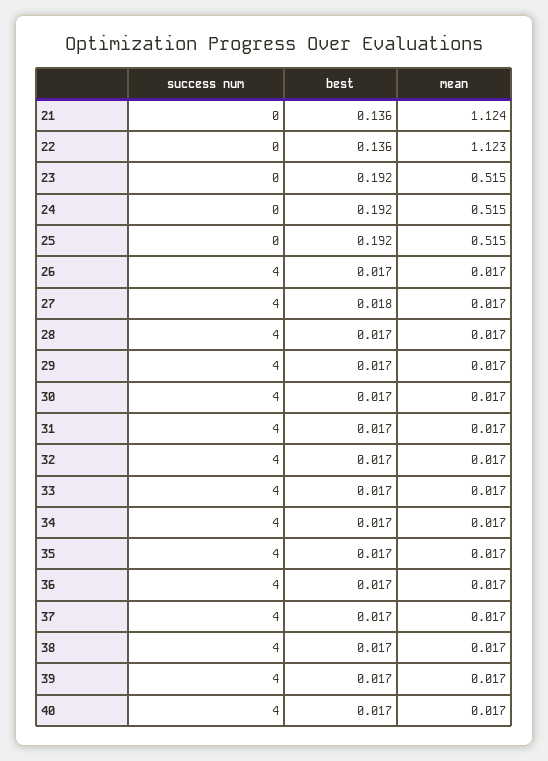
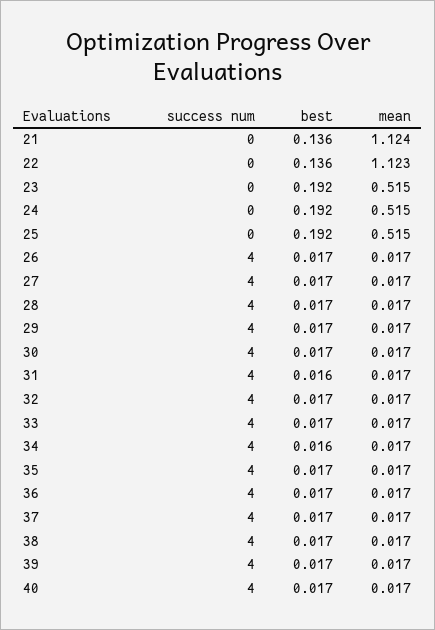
  {
    "success num": {
      "21": 0,
      "22": 0,
      "23": 0,
      "24": 0,
      "25": 0,
      "26": 4,
      "27": 4,
      "28": 4,
      "29": 4,
      "30": 4,
      "31": 4,
      "32": 4,
      "33": 4,
      "34": 4,
      "35": 4,
      "36": 4,
      "37": 4,
      "38": 4,
      "39": 4,
      "40": 4
    },
    "best": {
      "21": 0.136,
      "22": 0.136,
      "23": 0.192,
      "24": 0.192,
      "25": 0.192,
      "26": 0.017,
-     "27": 0.018,
+     "27": 0.017,
      "28": 0.017,
      "29": 0.017,
      "30": 0.017,
-     "31": 0.017,
+     "31": 0.016,
      "32": 0.017,
      "33": 0.017,
-     "34": 0.017,
+     "34": 0.016,
      "35": 0.017,
      "36": 0.017,
      "37": 0.017,
      "38": 0.017,
      "39": 0.017,
      "40": 0.017
    },
    "mean": {
      "21": 1.124,
      "22": 1.123,
      "23": 0.515,
      "24": 0.515,
      "25": 0.515,
      "26": 0.017,
      "27": 0.017,
      "28": 0.017,
      "29": 0.017,
      "30": 0.017,
      "31": 0.017,
      "32": 0.017,
      "33": 0.017,
      "34": 0.017,
      "35": 0.017,
      "36": 0.017,
      "37": 0.017,
      "38": 0.017,
      "39": 0.017,
      "40": 0.017
    }
  }

